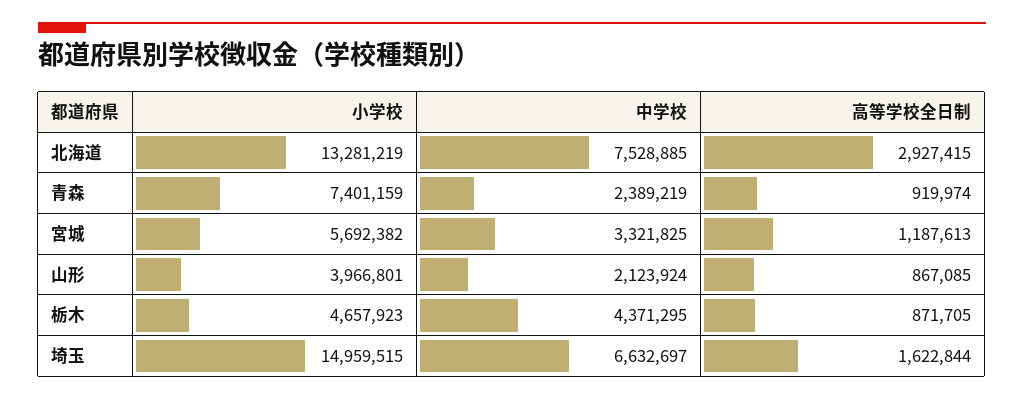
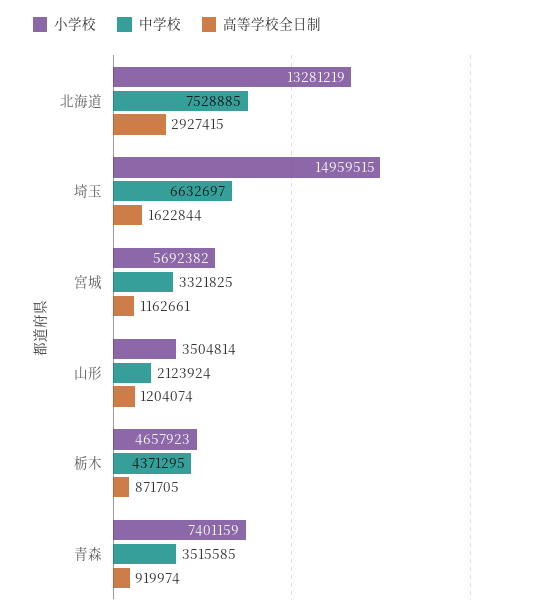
  {
    "小学校": {
      "北海道": 13281219,
      "青森": 7401159,
      "宮城": 5692382,
-     "山形": 3966801,
+     "山形": 3504814,
      "栃木": 4657923,
      "埼玉": 14959515
    },
    "中学校": {
      "北海道": 7528885,
-     "青森": 2389219,
+     "青森": 3515585,
      "宮城": 3321825,
      "山形": 2123924,
      "栃木": 4371295,
      "埼玉": 6632697
    },
    "高等学校全日制": {
      "北海道": 2927415,
      "青森": 919974,
-     "宮城": 1187613,
+     "宮城": 1162661,
-     "山形": 867085,
+     "山形": 1204074,
      "栃木": 871705,
      "埼玉": 1622844
    }
  }

